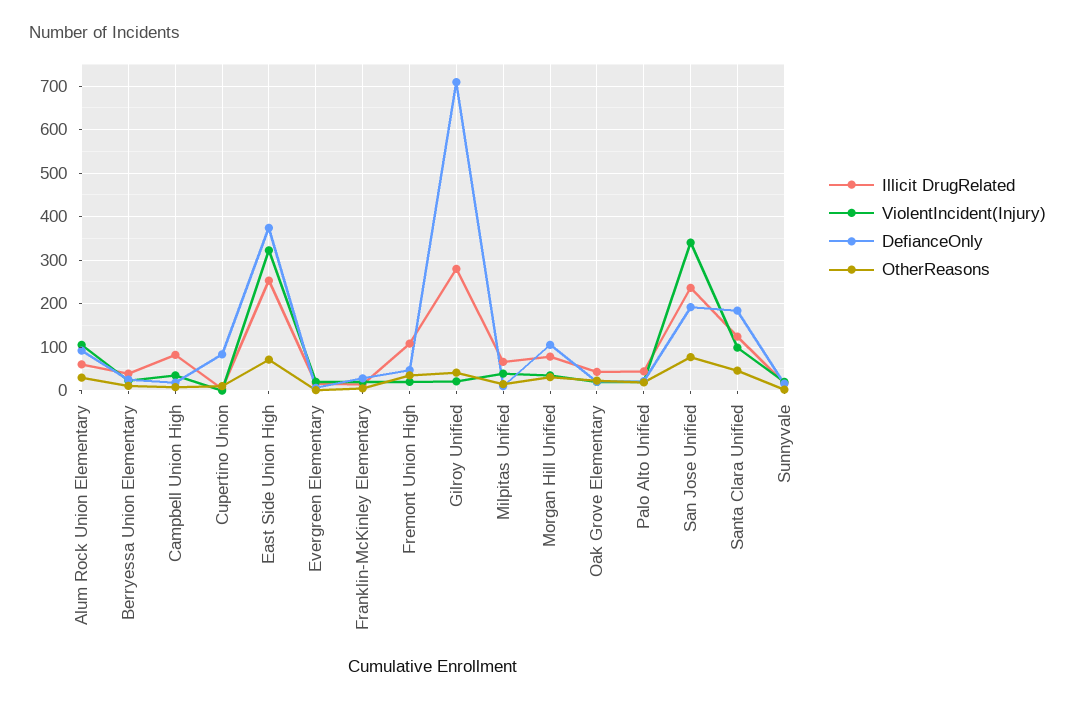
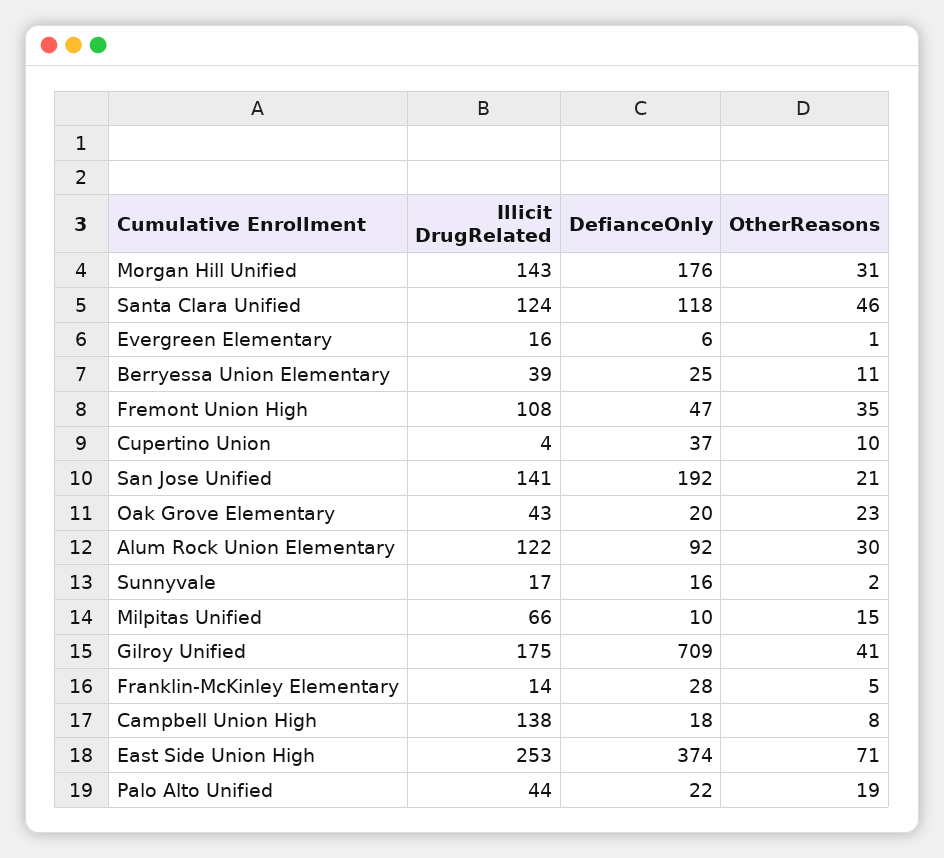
  {
    "Illicit DrugRelated": {
-     "Alum Rock Union Elementary": 60,
+     "Alum Rock Union Elementary": 122,
      "Berryessa Union Elementary": 39,
-     "Campbell Union High": 80,
+     "Campbell Union High": 138,
      "Cupertino Union": 4,
      "East Side Union High": 253,
      "Evergreen Elementary": 16,
      "Franklin-McKinley Elementary": 14,
      "Fremont Union High": 108,
-     "Gilroy Unified": 280,
+     "Gilroy Unified": 175,
      "Milpitas Unified": 66,
-     "Morgan Hill Unified": 80,
+     "Morgan Hill Unified": 143,
      "Oak Grove Elementary": 43,
      "Palo Alto Unified": 44,
-     "San Jose Unified": 240,
+     "San Jose Unified": 141,
      "Santa Clara Unified": 124,
      "Sunnyvale": 17
    },
-   "ViolentIncident(Injury)": {
-     "Alum Rock Union Elementary": 100,
-     "Berryessa Union Elementary": 20,
-     "Campbell Union High": 40,
-     "Cupertino Union": 0,
-     "East Side Union High": 320,
-     "Evergreen Elementary": 20,
-     "Franklin-McKinley Elementary": 20,
-     "Fremont Union High": 20,
-     "Gilroy Unified": 20,
-     "Milpitas Unified": 40,
-     "Morgan Hill Unified": 40,
-     "Oak Grove Elementary": 20,
-     "Palo Alto Unified": 20,
-     "San Jose Unified": 340,
-     "Santa Clara Unified": 100,
-     "Sunnyvale": 20
-   },
    "DefianceOnly": {
      "Alum Rock Union Elementary": 92,
      "Berryessa Union Elementary": 25,
      "Campbell Union High": 18,
-     "Cupertino Union": 80,
+     "Cupertino Union": 37,
      "East Side Union High": 374,
      "Evergreen Elementary": 6,
      "Franklin-McKinley Elementary": 28,
      "Fremont Union High": 47,
      "Gilroy Unified": 709,
      "Milpitas Unified": 10,
-     "Morgan Hill Unified": 100,
+     "Morgan Hill Unified": 176,
      "Oak Grove Elementary": 20,
      "Palo Alto Unified": 22,
      "San Jose Unified": 192,
-     "Santa Clara Unified": 180,
+     "Santa Clara Unified": 118,
      "Sunnyvale": 16
    },
    "OtherReasons": {
      "Alum Rock Union Elementary": 30,
      "Berryessa Union Elementary": 11,
      "Campbell Union High": 8,
      "Cupertino Union": 10,
      "East Side Union High": 71,
      "Evergreen Elementary": 1,
      "Franklin-McKinley Elementary": 5,
      "Fremont Union High": 35,
      "Gilroy Unified": 41,
      "Milpitas Unified": 15,
      "Morgan Hill Unified": 31,
      "Oak Grove Elementary": 23,
      "Palo Alto Unified": 19,
-     "San Jose Unified": 80,
+     "San Jose Unified": 21,
      "Santa Clara Unified": 46,
      "Sunnyvale": 2
    }
  }

